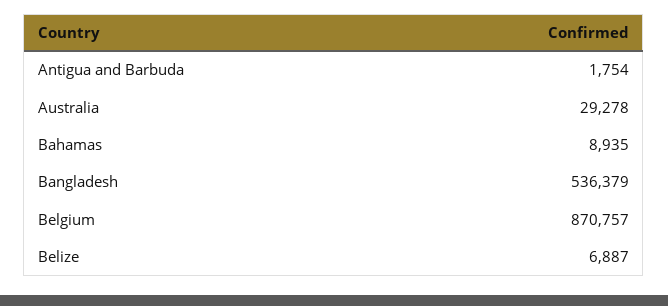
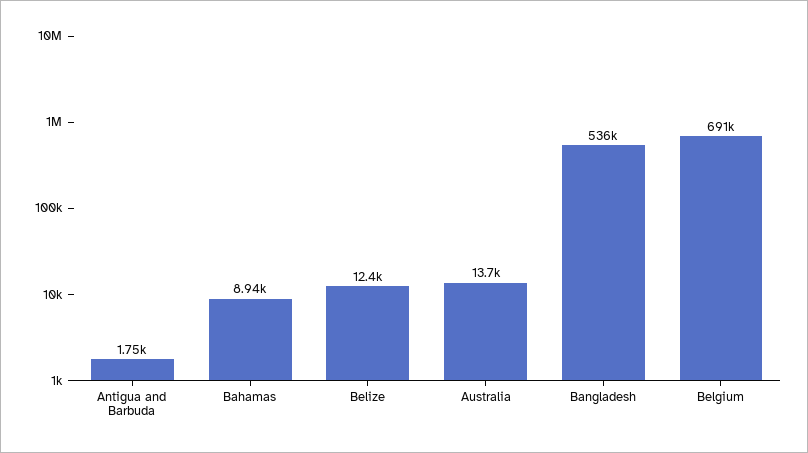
  {
    "Antigua and Barbuda": 1754,
-   "Australia": 29278,
+   "Australia": 13700,
    "Bahamas": 8935,
    "Bangladesh": 536379,
-   "Belgium": 870757,
+   "Belgium": 691000,
-   "Belize": 6887
+   "Belize": 12400
  }

